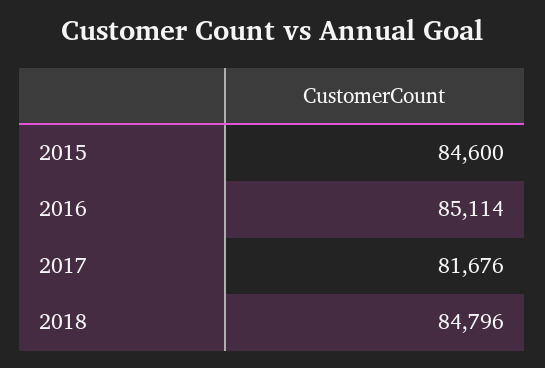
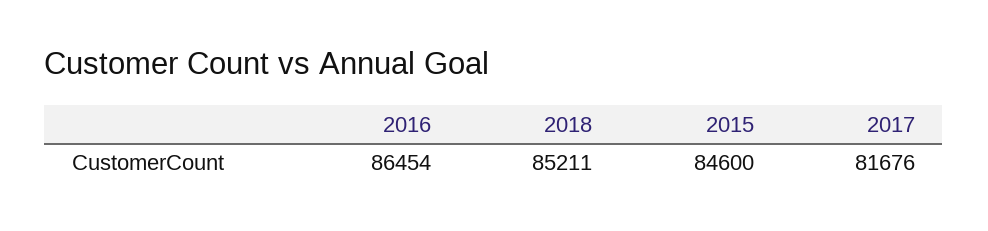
  {
    "2015": 84600,
-   "2016": 85114,
+   "2016": 86454,
    "2017": 81676,
-   "2018": 84796
+   "2018": 85211
  }

